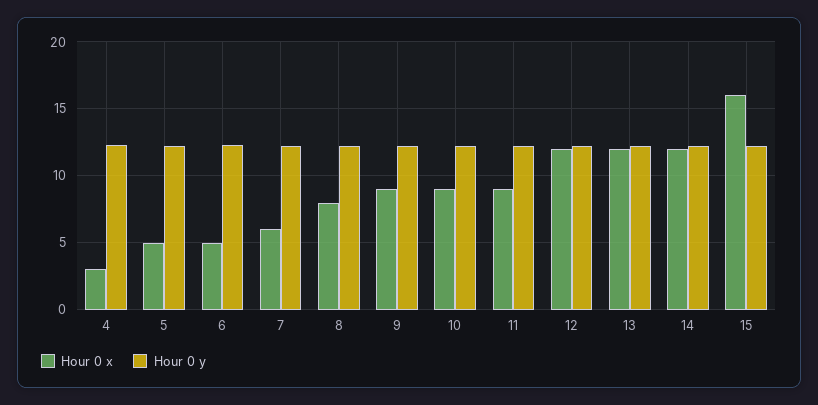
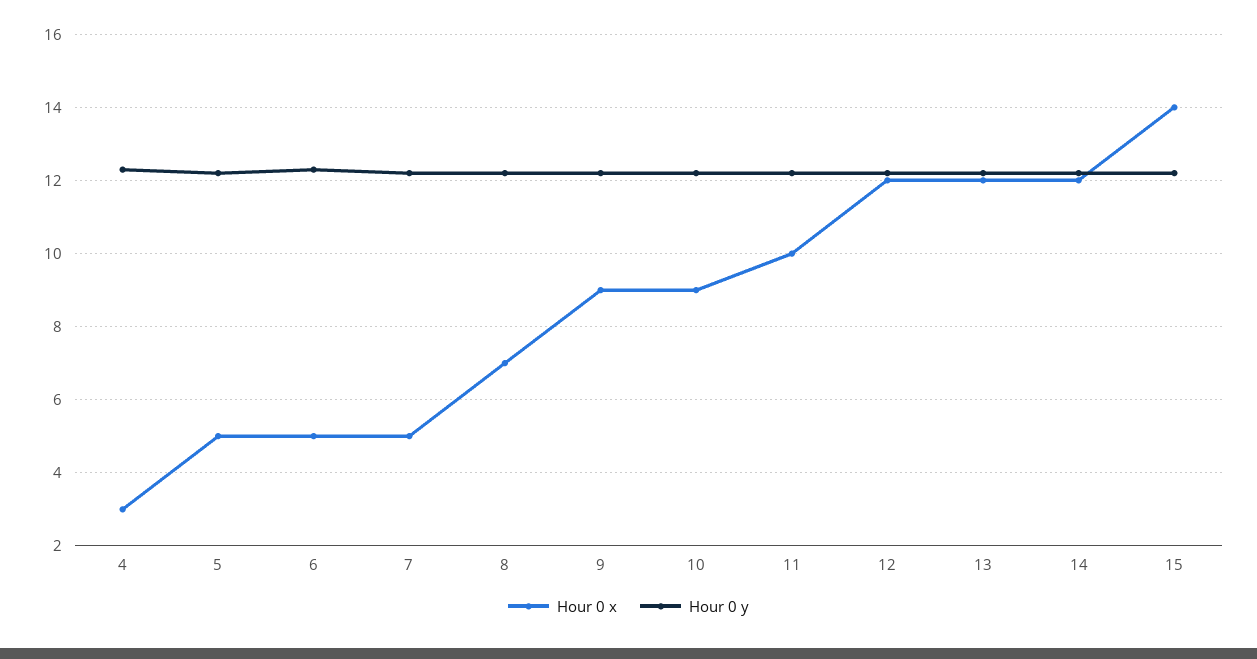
  {
    "Hour 0 x": {
      "4": 3,
      "5": 5,
      "6": 5,
-     "7": 6,
+     "7": 5,
-     "8": 8,
+     "8": 7,
      "9": 9,
      "10": 9,
-     "11": 9,
+     "11": 10,
      "12": 12,
      "13": 12,
      "14": 12,
-     "15": 16
+     "15": 14
    },
    "Hour 0 y": {
      "4": 12.5,
      "5": 12,
      "6": 12.5,
      "7": 12,
      "8": 12,
      "9": 12,
      "10": 12,
      "11": 12,
      "12": 12,
      "13": 12,
      "14": 12,
      "15": 12
    }
  }

